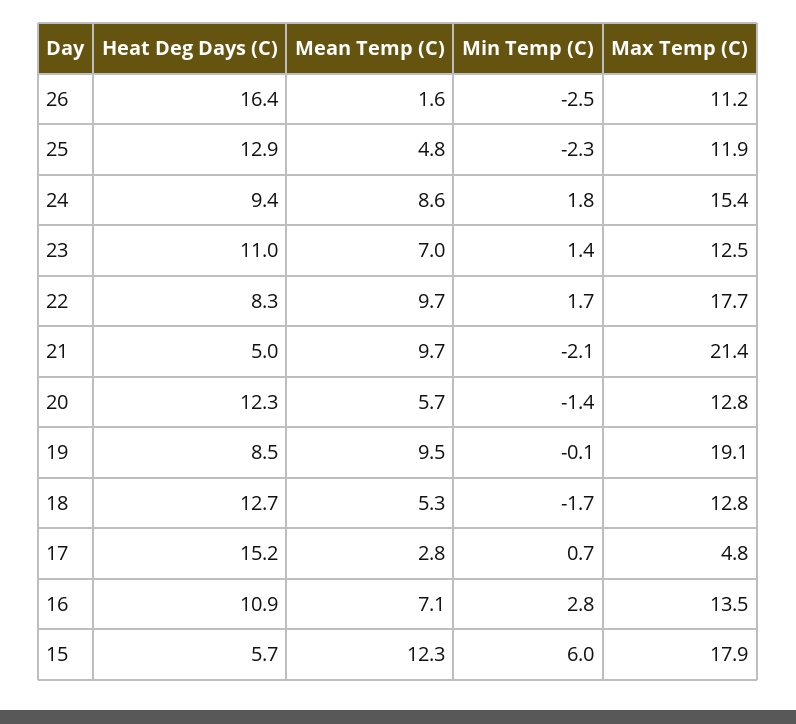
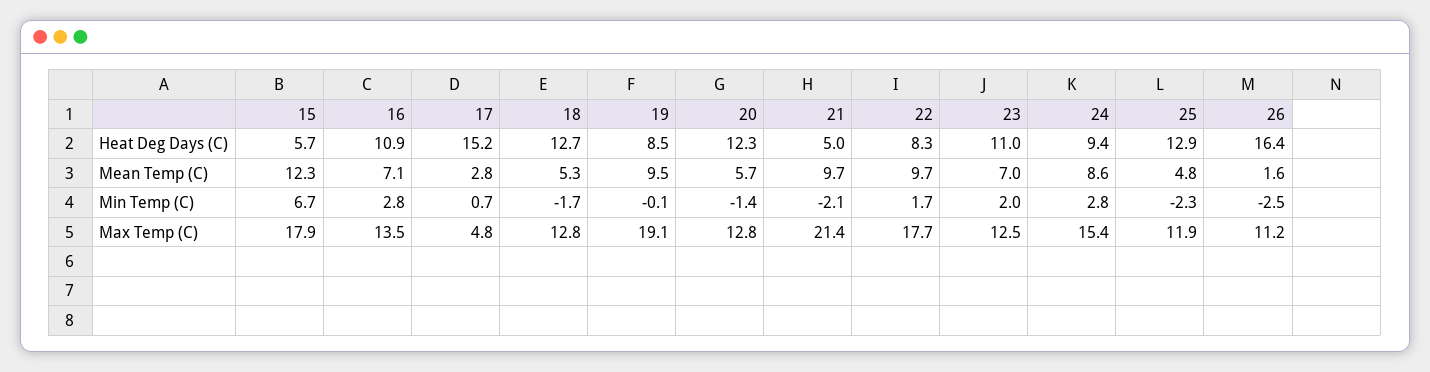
  {
    "Heat Deg Days (C)": {
      "26": 16.4,
      "25": 12.9,
      "24": 9.4,
      "23": 11,
      "22": 8.3,
      "21": 5,
      "20": 12.3,
      "19": 8.5,
      "18": 12.7,
      "17": 15.2,
      "16": 10.9,
      "15": 5.7
    },
    "Mean Temp (C)": {
      "26": 1.6,
      "25": 4.8,
      "24": 8.6,
      "23": 7,
      "22": 9.7,
      "21": 9.7,
      "20": 5.7,
      "19": 9.5,
      "18": 5.3,
      "17": 2.8,
      "16": 7.1,
      "15": 12.3
    },
    "Min Temp (C)": {
      "26": -2.5,
      "25": -2.3,
-     "24": 1.8,
+     "24": 2.8,
-     "23": 1.4,
+     "23": 2,
      "22": 1.7,
      "21": -2.1,
      "20": -1.4,
      "19": -0.1,
      "18": -1.7,
      "17": 0.7,
      "16": 2.8,
-     "15": 6
+     "15": 6.7
    },
    "Max Temp (C)": {
      "26": 11.2,
      "25": 11.9,
      "24": 15.4,
      "23": 12.5,
      "22": 17.7,
      "21": 21.4,
      "20": 12.8,
      "19": 19.1,
      "18": 12.8,
      "17": 4.8,
      "16": 13.5,
      "15": 17.9
    }
  }

